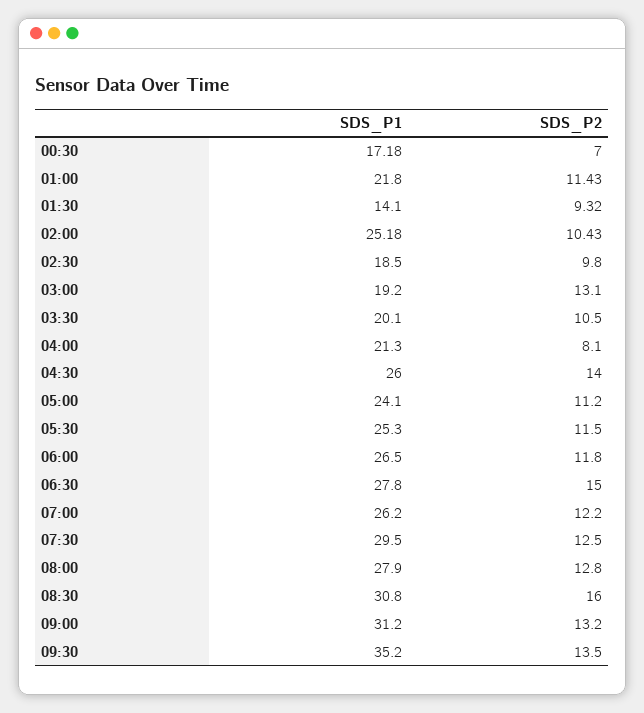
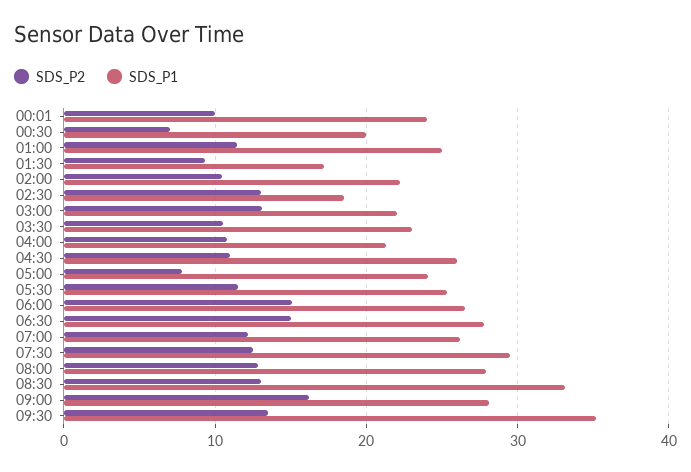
  {
    "SDS_P1": {
-     "00:30": 17.18,
+     "00:30": 20,
-     "01:00": 21.8,
+     "01:00": 25,
-     "01:30": 14.1,
+     "01:30": 17,
-     "02:00": 25.18,
+     "02:00": 22,
      "02:30": 18.5,
-     "03:00": 19.2,
+     "03:00": 22,
-     "03:30": 20.1,
+     "03:30": 23,
      "04:00": 21.3,
      "04:30": 26,
      "05:00": 24.1,
      "05:30": 25.3,
      "06:00": 26.5,
      "06:30": 27.8,
      "07:00": 26.2,
      "07:30": 29.5,
      "08:00": 27.9,
-     "08:30": 30.8,
+     "08:30": 33,
-     "09:00": 31.2,
+     "09:00": 28,
-     "09:30": 35.2
+     "09:30": 35.2,
+     "00:01": 24
    },
    "SDS_P2": {
      "00:30": 7,
      "01:00": 11.43,
      "01:30": 9.32,
      "02:00": 10.43,
-     "02:30": 9.8,
+     "02:30": 13,
      "03:00": 13.1,
      "03:30": 10.5,
-     "04:00": 8.1,
+     "04:00": 11,
-     "04:30": 14,
+     "04:30": 11,
-     "05:00": 11.2,
+     "05:00": 8,
      "05:30": 11.5,
-     "06:00": 11.8,
+     "06:00": 15,
      "06:30": 15,
      "07:00": 12.2,
      "07:30": 12.5,
      "08:00": 12.8,
-     "08:30": 16,
+     "08:30": 13,
-     "09:00": 13.2,
+     "09:00": 16,
-     "09:30": 13.5
+     "09:30": 13.5,
+     "00:01": 10
    }
  }

